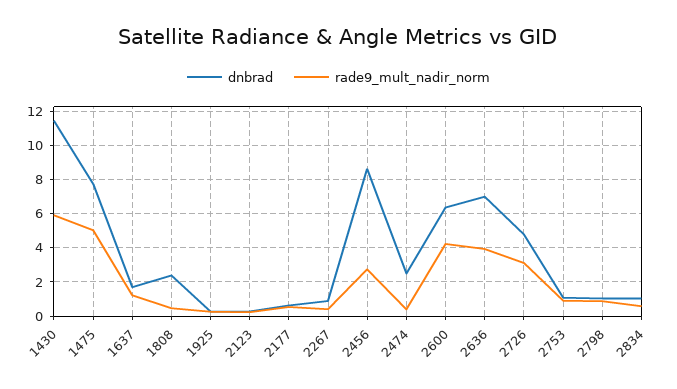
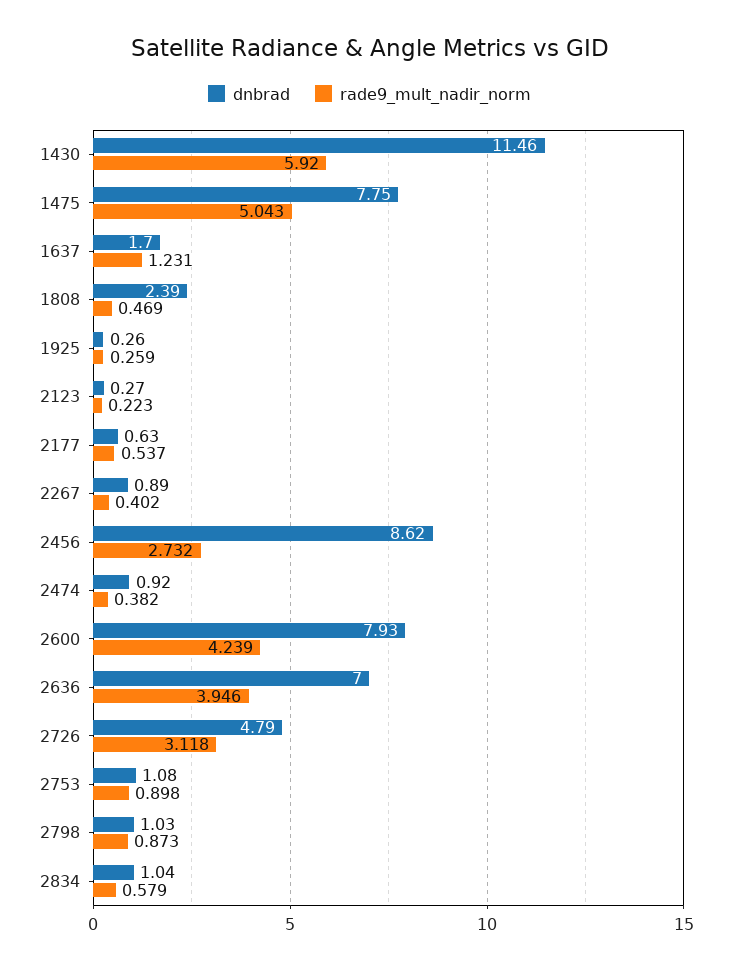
  {
    "dnbrad": {
      "1430": 11.46,
      "1475": 7.75,
      "1637": 1.7,
      "1808": 2.39,
      "1925": 0.26,
      "2123": 0.27,
      "2177": 0.63,
      "2267": 0.89,
      "2456": 8.62,
-     "2474": 2.5,
+     "2474": 0.92,
-     "2600": 6.5,
+     "2600": 7.93,
      "2636": 7,
      "2726": 4.79,
      "2753": 1.08,
      "2798": 1.03,
      "2834": 1.04
    },
    "rade9_mult_nadir_norm": {
      "1430": 5.92,
      "1475": 5.043,
      "1637": 1.231,
      "1808": 0.469,
      "1925": 0.259,
      "2123": 0.223,
      "2177": 0.537,
      "2267": 0.402,
      "2456": 2.732,
      "2474": 0.382,
      "2600": 4.239,
      "2636": 3.946,
      "2726": 3.118,
      "2753": 0.898,
      "2798": 0.873,
      "2834": 0.579
    }
  }

